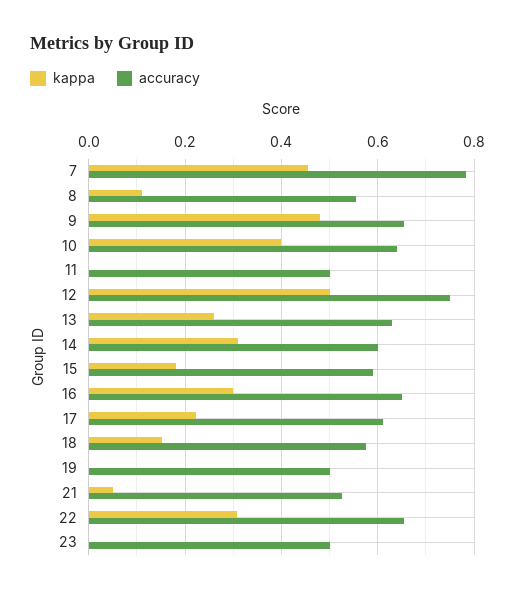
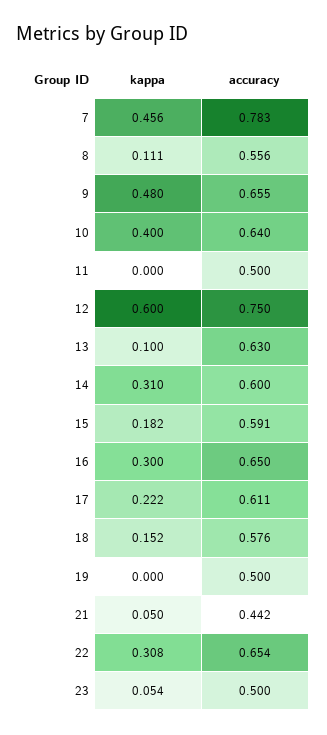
  {
    "kappa": {
      "7": 0.456,
      "8": 0.111,
      "9": 0.48,
      "10": 0.4,
      "11": 0,
-     "12": 0.5,
+     "12": 0.6,
-     "13": 0.26,
+     "13": 0.1,
      "14": 0.31,
      "15": 0.182,
      "16": 0.3,
      "17": 0.222,
      "18": 0.152,
      "19": 0,
      "21": 0.05,
      "22": 0.308,
-     "23": 0
+     "23": 0.054
    },
    "accuracy": {
      "7": 0.783,
      "8": 0.556,
      "9": 0.655,
      "10": 0.64,
      "11": 0.5,
      "12": 0.75,
      "13": 0.63,
      "14": 0.6,
      "15": 0.591,
      "16": 0.65,
      "17": 0.611,
      "18": 0.576,
      "19": 0.5,
-     "21": 0.52,
+     "21": 0.442,
      "22": 0.654,
      "23": 0.5
    }
  }

